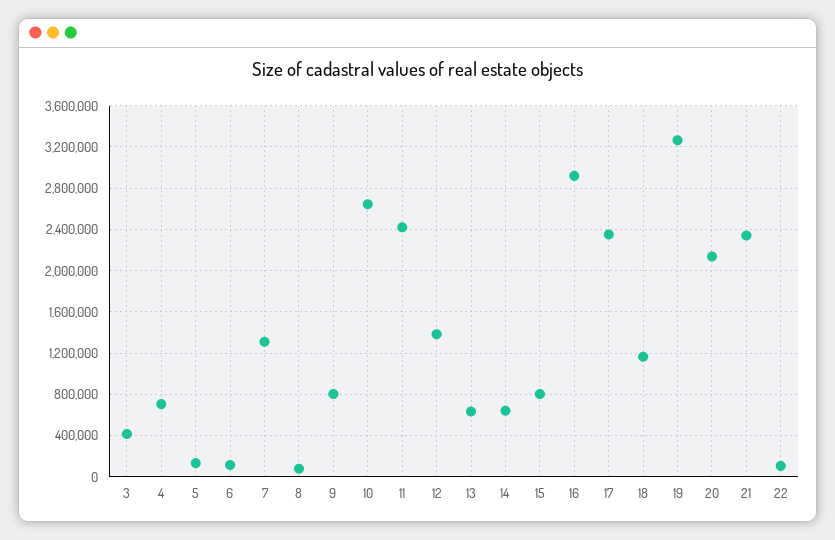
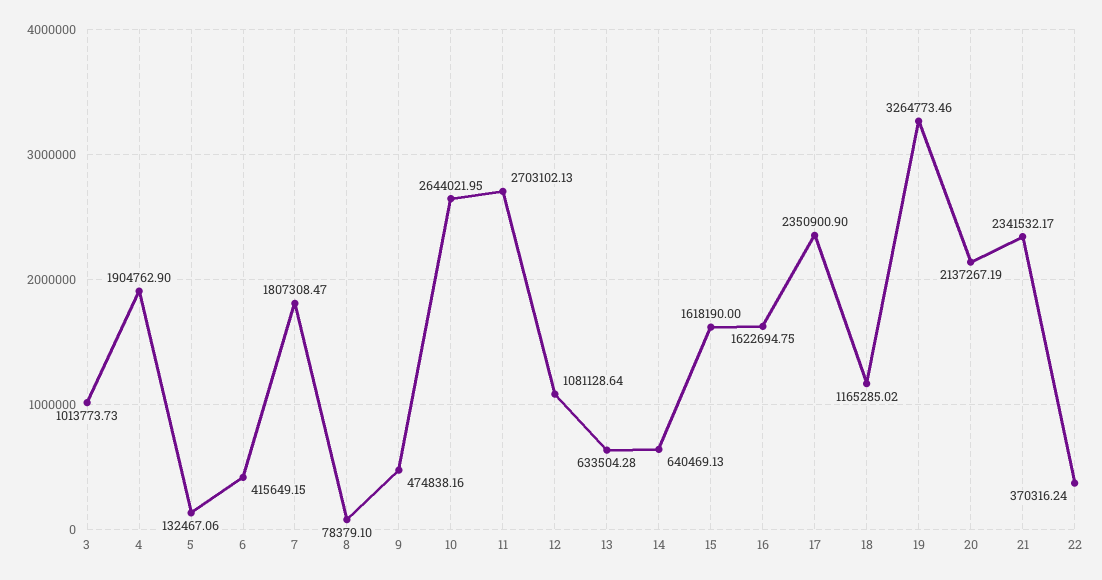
  {
-   "3": 400000,
+   "3": 1013773.73,
-   "4": 700000,
+   "4": 1904762.9,
    "5": 132467.06,
-   "6": 100000,
+   "6": 415649.15,
-   "7": 1300000,
+   "7": 1807308.47,
    "8": 78379.1,
-   "9": 800000,
+   "9": 474838.16,
    "10": 2644021.95,
-   "11": 2400000,
+   "11": 2703102.13,
-   "12": 1400000,
+   "12": 1081128.64,
    "13": 633504.28,
    "14": 640469.13,
-   "15": 800000,
+   "15": 1618190,
-   "16": 2900000,
+   "16": 1622694.75,
    "17": 2350900.9,
    "18": 1165285.02,
    "19": 3264773.46,
    "20": 2137267.19,
    "21": 2341532.17,
-   "22": 100000
+   "22": 370316.24
  }

